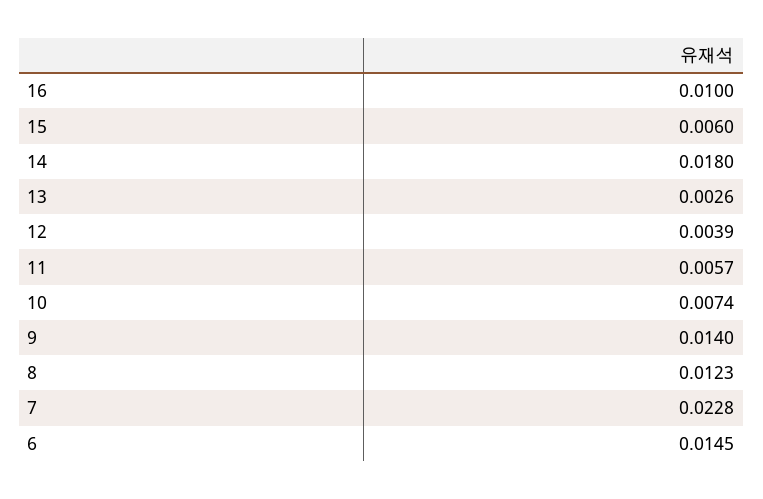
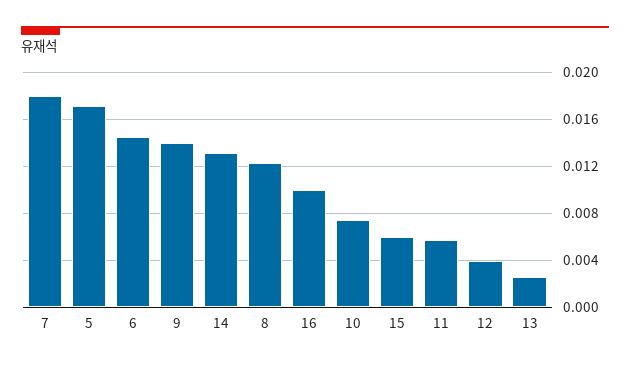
  {
    "16": 0.01,
    "15": 0.006,
-   "14": 0.018,
+   "14": 0.013,
    "13": 0.0026,
    "12": 0.0039,
    "11": 0.0057,
    "10": 0.0074,
    "9": 0.014,
    "8": 0.0123,
-   "7": 0.0228,
+   "7": 0.018,
-   "6": 0.0145
+   "6": 0.0145,
+   "5": 0.017
  }

